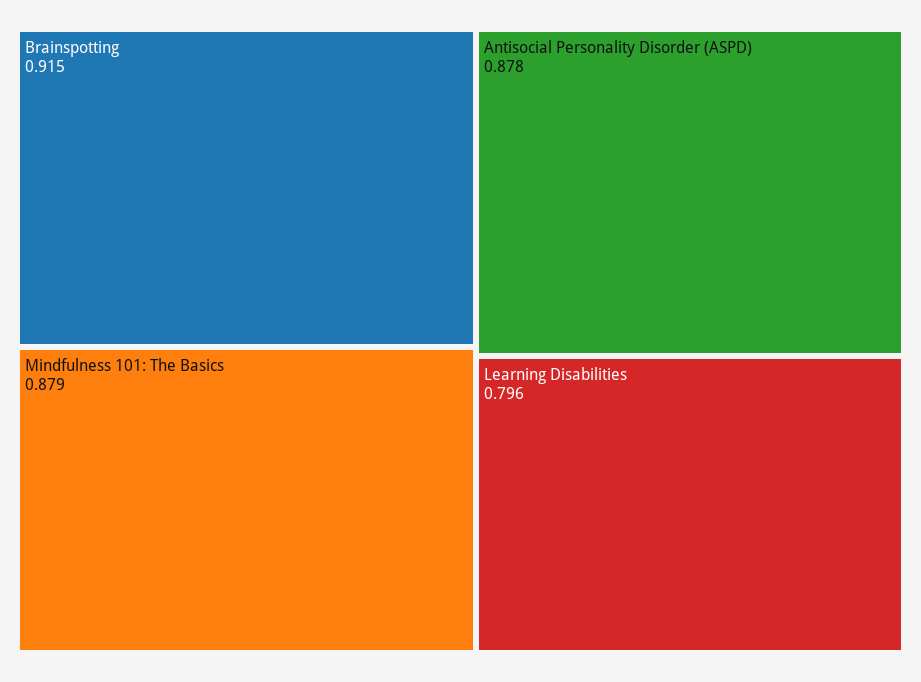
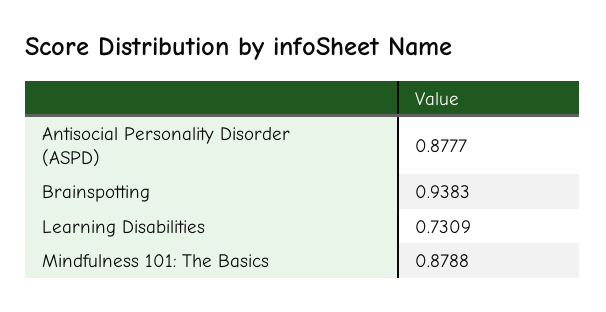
  {
-   "Brainspotting": 0.915,
+   "Brainspotting": 0.9383,
    "Mindfulness 101: The Basics": 0.8788,
    "Antisocial Personality Disorder (ASPD)": 0.8777,
-   "Learning Disabilities": 0.796
+   "Learning Disabilities": 0.7309
  }

